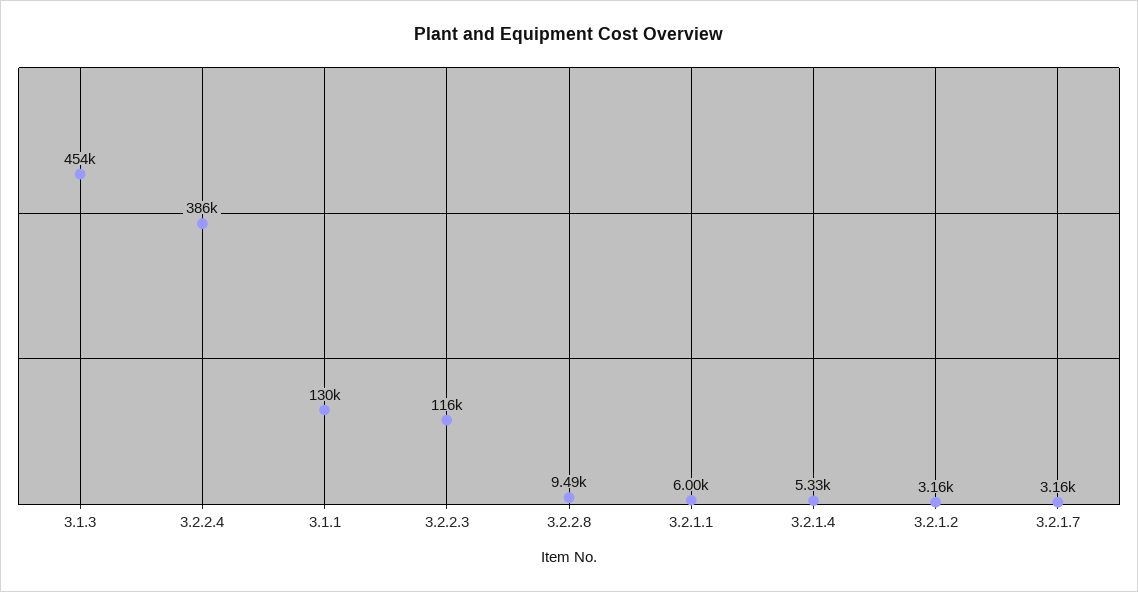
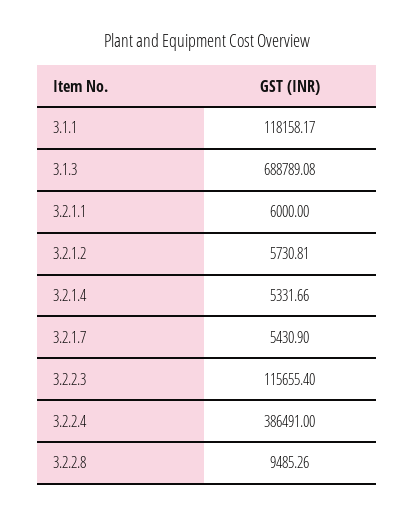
  {
-   "3.1.3": 454000,
+   "3.1.3": 688789.08,
    "3.2.2.4": 386491,
-   "3.1.1": 130000,
+   "3.1.1": 118158.17,
    "3.2.2.3": 115655.4,
    "3.2.2.8": 9485.26,
    "3.2.1.1": 6000,
    "3.2.1.4": 5331.66,
-   "3.2.1.2": 3160,
+   "3.2.1.2": 5730.81,
-   "3.2.1.7": 3160
+   "3.2.1.7": 5430.9
  }

